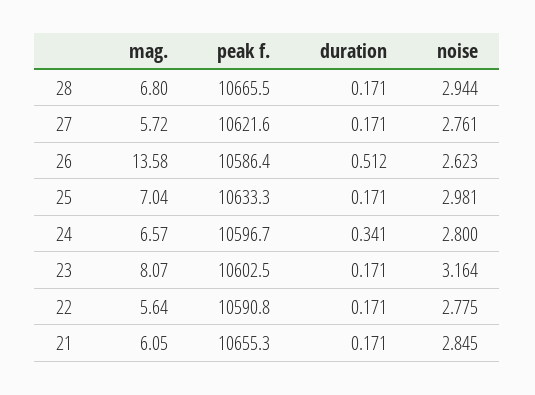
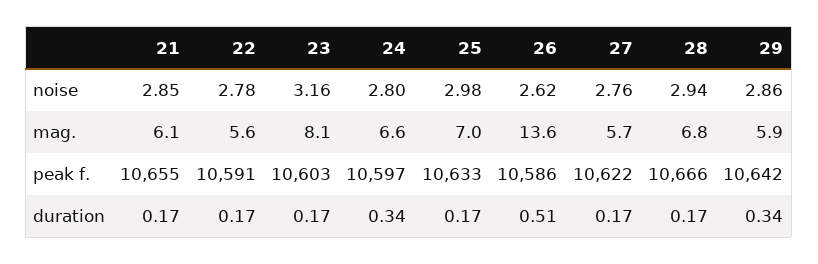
  {
    "mag.": {
      "28": 6.8,
      "27": 5.72,
      "26": 13.58,
      "25": 7.04,
      "24": 6.57,
      "23": 8.07,
      "22": 5.64,
-     "21": 6.05
+     "21": 6.05,
+     "29": 5.9
    },
    "peak f.": {
      "28": 10665.5,
      "27": 10621.6,
      "26": 10586.4,
      "25": 10633.3,
      "24": 10596.7,
      "23": 10602.5,
      "22": 10590.8,
-     "21": 10655.3
+     "21": 10655.3,
+     "29": 10642
    },
    "duration": {
      "28": 0.171,
      "27": 0.171,
      "26": 0.512,
      "25": 0.171,
      "24": 0.341,
      "23": 0.171,
      "22": 0.171,
-     "21": 0.171
+     "21": 0.171,
+     "29": 0.34
    },
    "noise": {
      "28": 2.944,
      "27": 2.761,
      "26": 2.623,
      "25": 2.981,
      "24": 2.8,
      "23": 3.164,
      "22": 2.775,
-     "21": 2.845
+     "21": 2.845,
+     "29": 2.86
    }
  }

